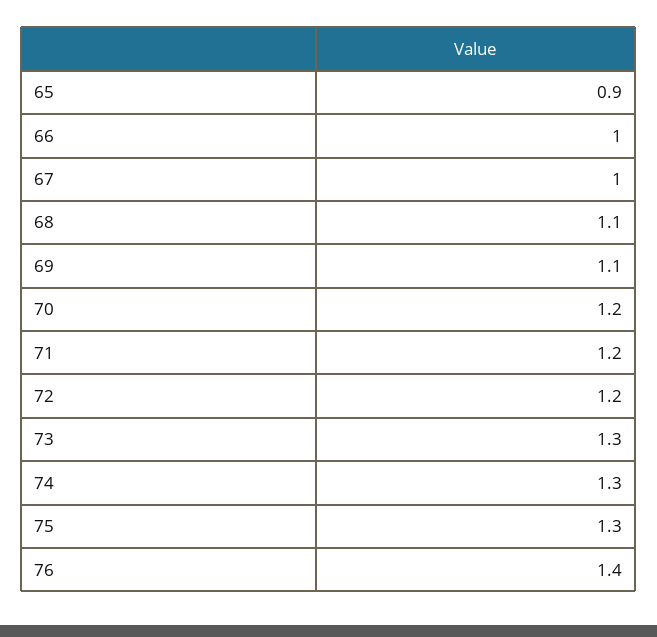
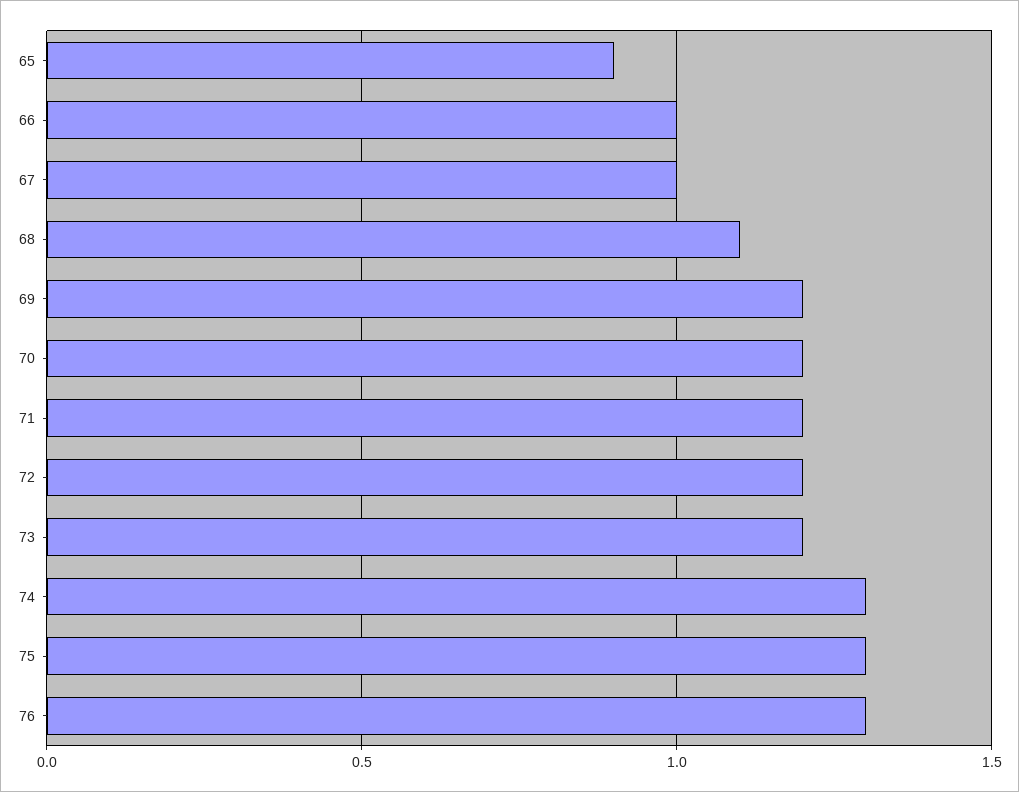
  {
    "65": 0.9,
    "66": 1,
    "67": 1,
    "68": 1.1,
-   "69": 1.1,
+   "69": 1.2,
    "70": 1.2,
    "71": 1.2,
    "72": 1.2,
-   "73": 1.3,
+   "73": 1.2,
    "74": 1.3,
    "75": 1.3,
-   "76": 1.4
+   "76": 1.3
  }

